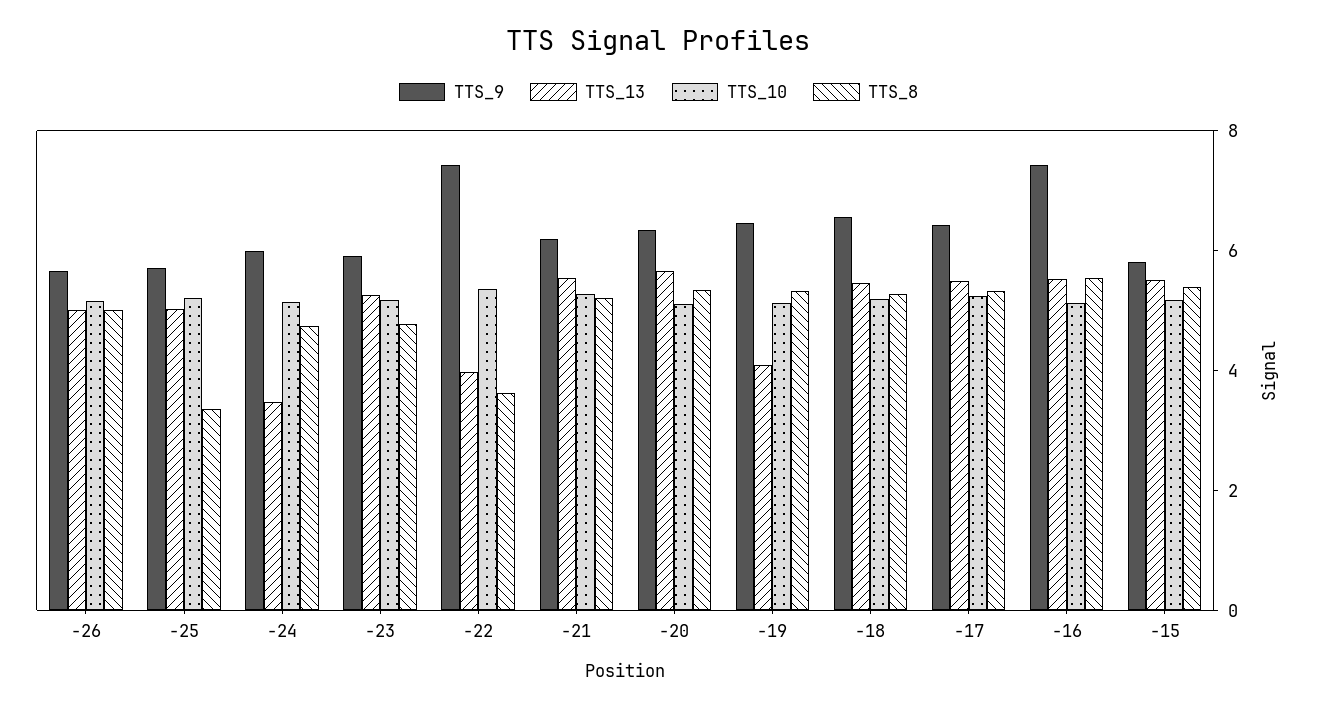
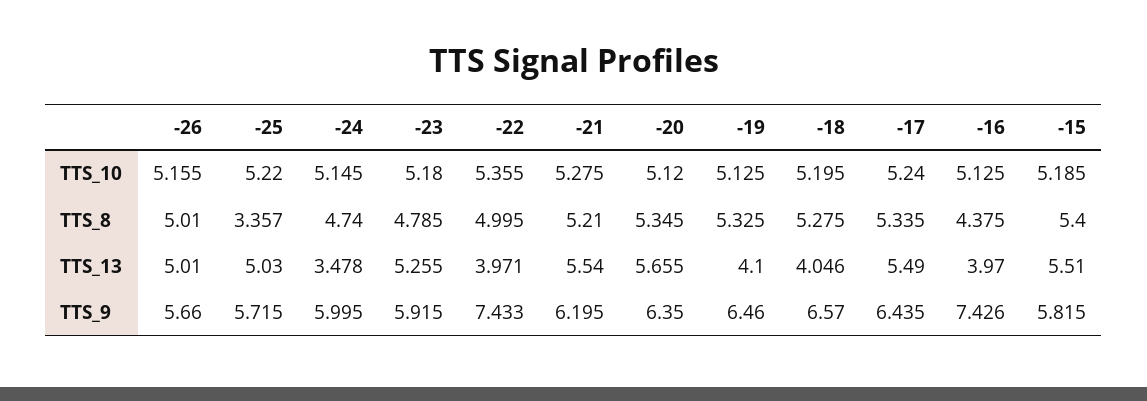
  {
    "TTS_9": {
      "-26": 5.66,
      "-25": 5.715,
      "-24": 5.995,
      "-23": 5.915,
      "-22": 7.433,
      "-21": 6.195,
      "-20": 6.35,
      "-19": 6.46,
      "-18": 6.57,
      "-17": 6.435,
      "-16": 7.426,
      "-15": 5.815
    },
    "TTS_13": {
      "-26": 5.01,
      "-25": 5.03,
      "-24": 3.478,
      "-23": 5.255,
      "-22": 3.971,
      "-21": 5.54,
      "-20": 5.655,
      "-19": 4.1,
-     "-18": 5.5,
+     "-18": 4.046,
      "-17": 5.49,
-     "-16": 5.5,
+     "-16": 3.97,
      "-15": 5.51
    },
    "TTS_10": {
      "-26": 5.155,
      "-25": 5.22,
      "-24": 5.145,
      "-23": 5.18,
      "-22": 5.355,
      "-21": 5.275,
      "-20": 5.12,
      "-19": 5.125,
      "-18": 5.195,
      "-17": 5.24,
      "-16": 5.125,
      "-15": 5.185
    },
    "TTS_8": {
      "-26": 5.01,
      "-25": 3.357,
      "-24": 4.74,
      "-23": 4.785,
-     "-22": 3.5,
+     "-22": 4.995,
      "-21": 5.21,
      "-20": 5.345,
      "-19": 5.325,
      "-18": 5.275,
      "-17": 5.335,
-     "-16": 5.5,
+     "-16": 4.375,
      "-15": 5.4
    }
  }

